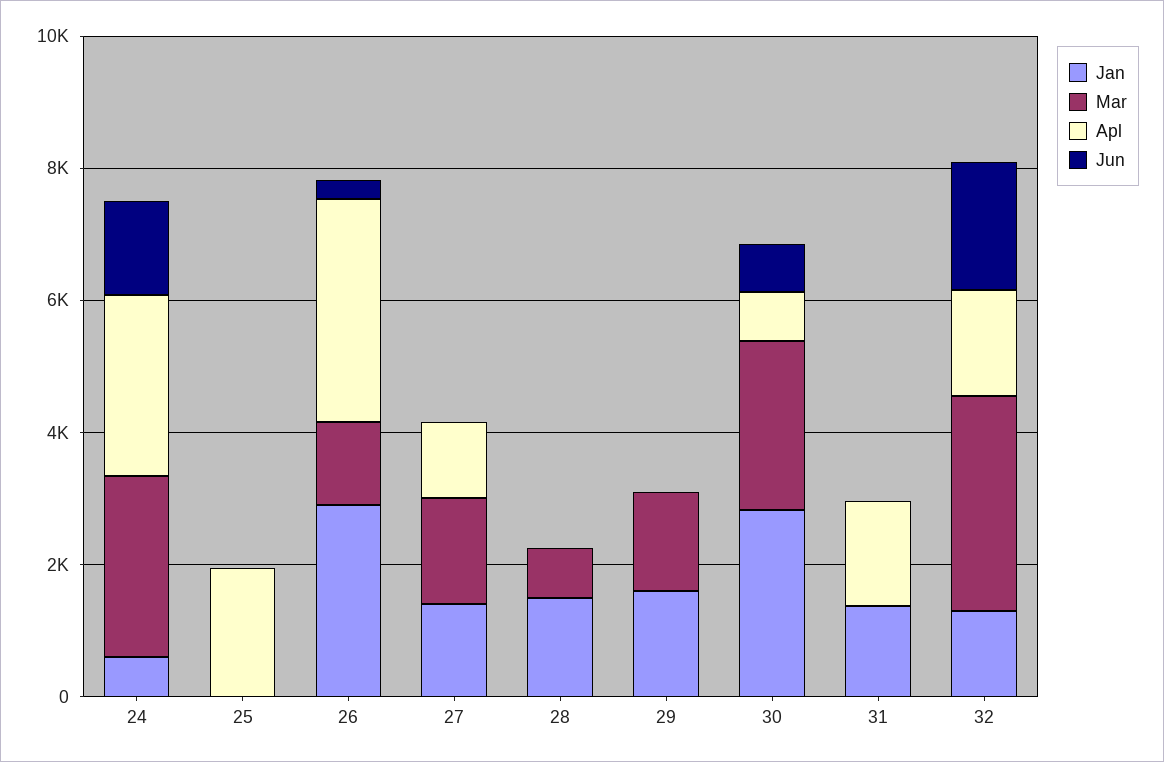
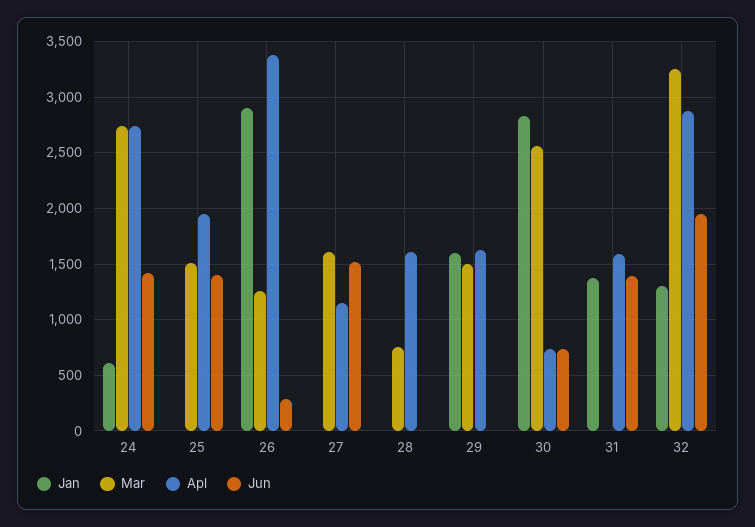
  {
    "Jan": {
      "24": 600,
      "25": 0,
      "26": 2900,
-     "27": 1500,
+     "27": 0,
-     "28": 1500,
+     "28": 0,
      "29": 1600,
      "30": 2800,
      "31": 1400,
      "32": 1300
    },
    "Mar": {
      "24": 2700,
-     "25": 0,
+     "25": 1500,
      "26": 1300,
      "27": 1600,
      "28": 800,
      "29": 1500,
      "30": 2600,
      "31": 0,
      "32": 3300
    },
    "Apl": {
      "24": 2700,
      "25": 1900,
      "26": 3400,
      "27": 1200,
-     "28": 0,
+     "28": 1600,
-     "29": 0,
+     "29": 1600,
      "30": 700,
      "31": 1600,
-     "32": 1500
+     "32": 2900
    },
    "Jun": {
      "24": 1400,
-     "25": 0,
+     "25": 1400,
      "26": 300,
-     "27": 0,
+     "27": 1500,
      "28": 0,
      "29": 0,
      "30": 700,
-     "31": 0,
+     "31": 1400,
      "32": 2000
    }
  }

